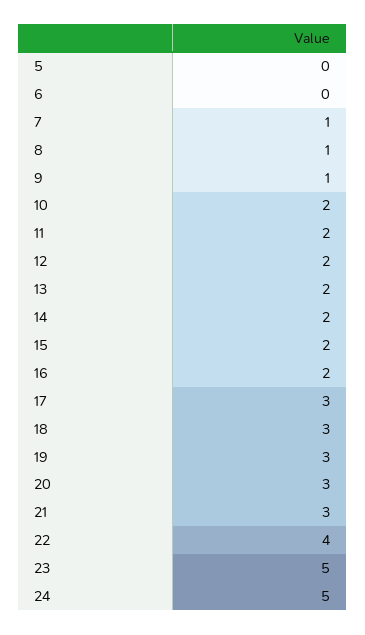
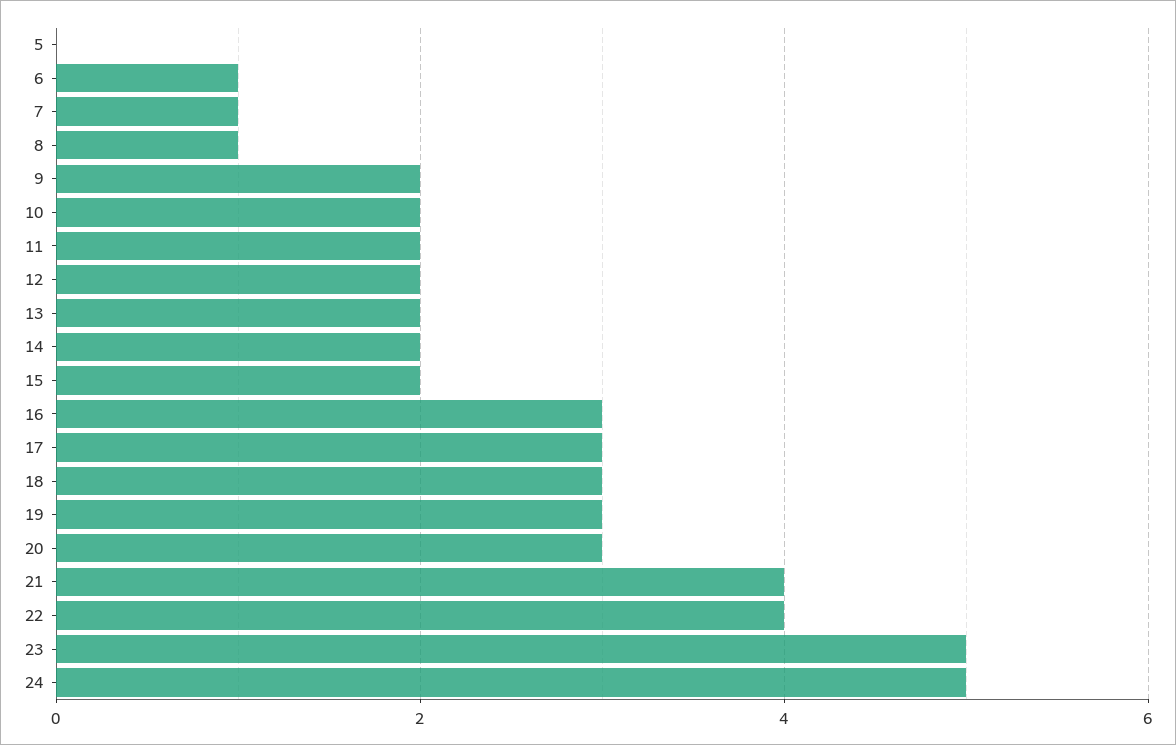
  {
    "5": 0,
-   "6": 0,
+   "6": 1,
    "7": 1,
    "8": 1,
-   "9": 1,
+   "9": 2,
    "10": 2,
    "11": 2,
    "12": 2,
    "13": 2,
    "14": 2,
    "15": 2,
-   "16": 2,
+   "16": 3,
    "17": 3,
    "18": 3,
    "19": 3,
    "20": 3,
-   "21": 3,
+   "21": 4,
    "22": 4,
    "23": 5,
    "24": 5
  }

